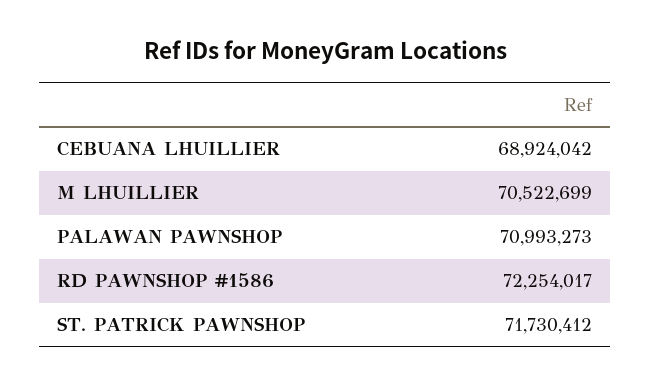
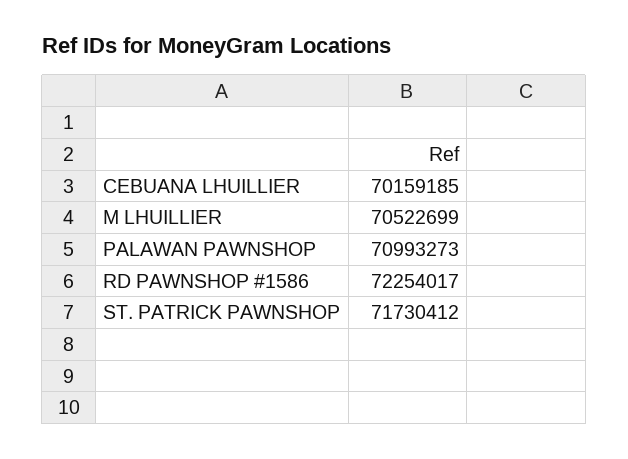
  {
-   "CEBUANA LHUILLIER": 68924042,
+   "CEBUANA LHUILLIER": 70159185,
    "M LHUILLIER": 70522699,
    "PALAWAN PAWNSHOP": 70993273,
    "RD PAWNSHOP #1586": 72254017,
    "ST. PATRICK PAWNSHOP": 71730412
  }

